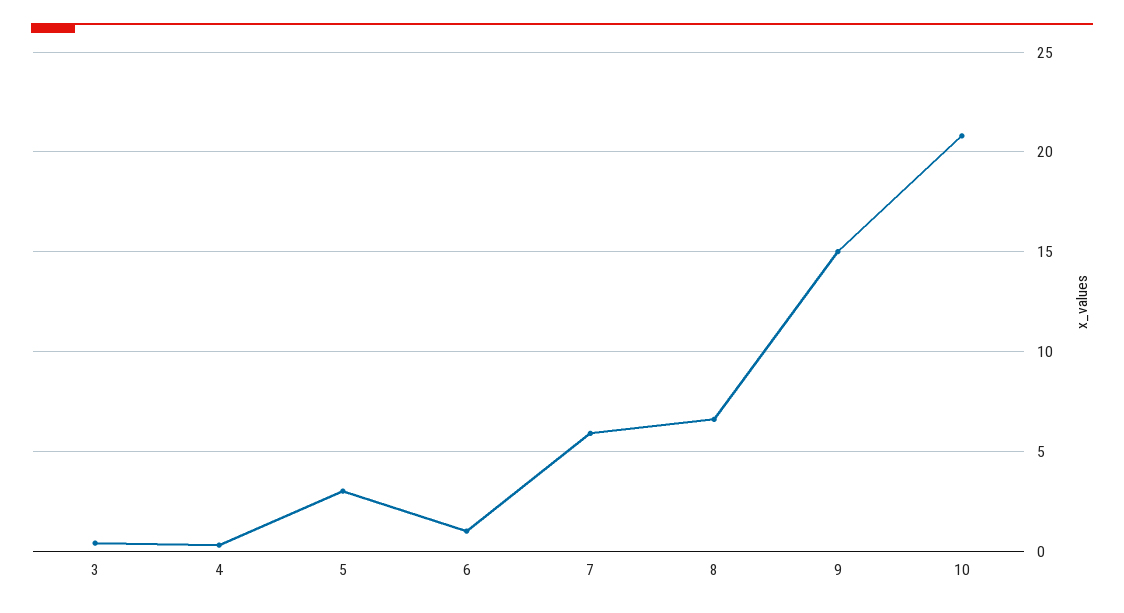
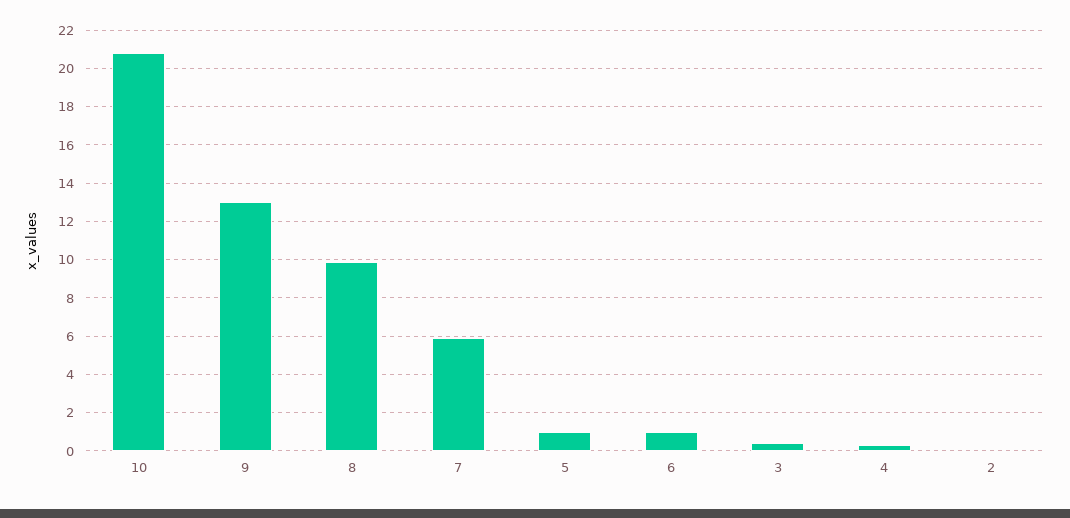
  {
    "3": 0.5,
    "4": 0.5,
-   "5": 3,
+   "5": 1,
    "6": 1,
    "7": 6,
-   "8": 6.5,
+   "8": 10,
-   "9": 15,
+   "9": 13,
-   "10": 21
+   "10": 21,
+   "2": 0
  }

